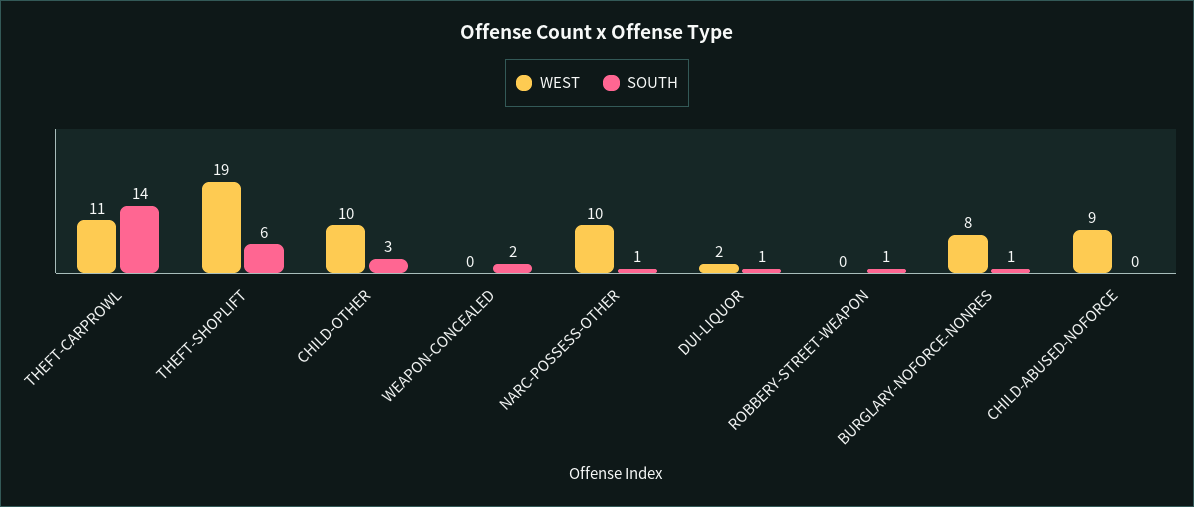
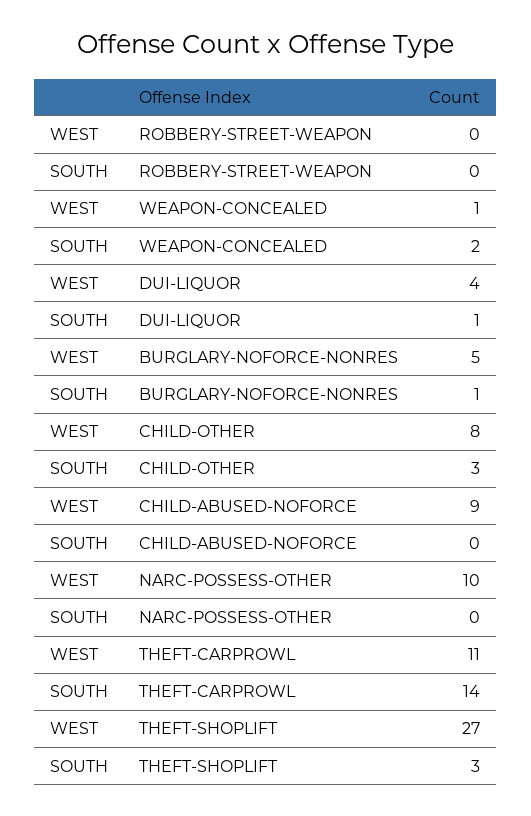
  {
    "WEST": {
      "THEFT-CARPROWL": 11,
-     "THEFT-SHOPLIFT": 19,
+     "THEFT-SHOPLIFT": 27,
-     "CHILD-OTHER": 10,
+     "CHILD-OTHER": 8,
-     "WEAPON-CONCEALED": 0,
+     "WEAPON-CONCEALED": 1,
      "NARC-POSSESS-OTHER": 10,
-     "DUI-LIQUOR": 2,
+     "DUI-LIQUOR": 4,
      "ROBBERY-STREET-WEAPON": 0,
-     "BURGLARY-NOFORCE-NONRES": 8,
+     "BURGLARY-NOFORCE-NONRES": 5,
      "CHILD-ABUSED-NOFORCE": 9
    },
    "SOUTH": {
      "THEFT-CARPROWL": 14,
-     "THEFT-SHOPLIFT": 6,
+     "THEFT-SHOPLIFT": 3,
      "CHILD-OTHER": 3,
      "WEAPON-CONCEALED": 2,
-     "NARC-POSSESS-OTHER": 1,
+     "NARC-POSSESS-OTHER": 0,
      "DUI-LIQUOR": 1,
-     "ROBBERY-STREET-WEAPON": 1,
+     "ROBBERY-STREET-WEAPON": 0,
      "BURGLARY-NOFORCE-NONRES": 1,
      "CHILD-ABUSED-NOFORCE": 0
    }
  }

